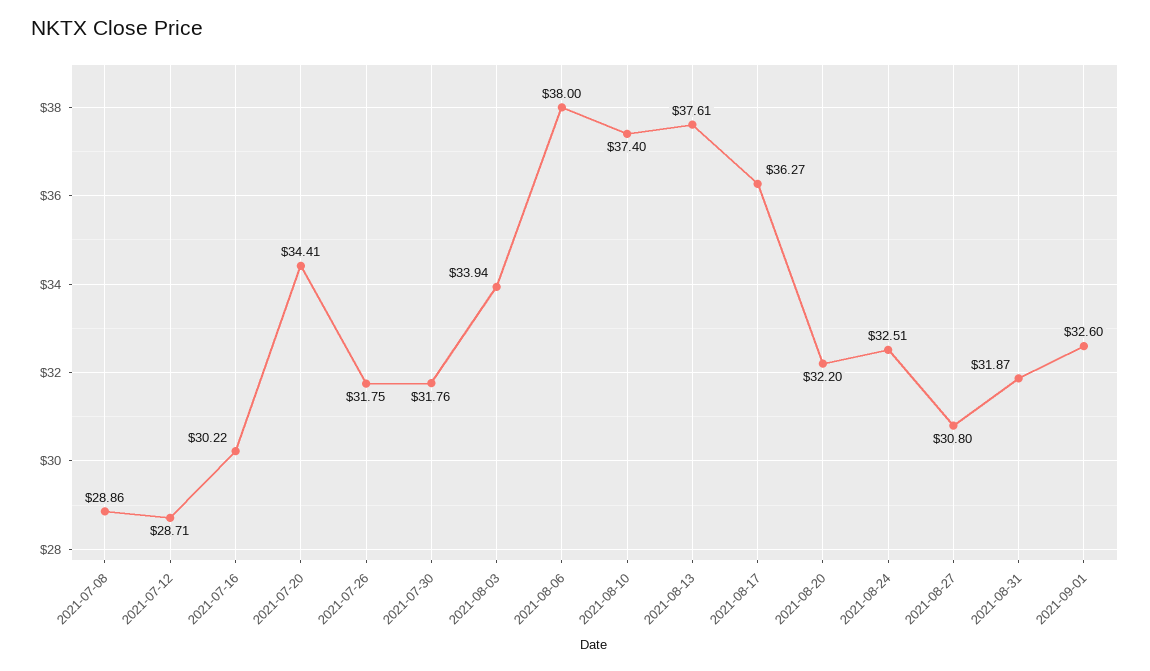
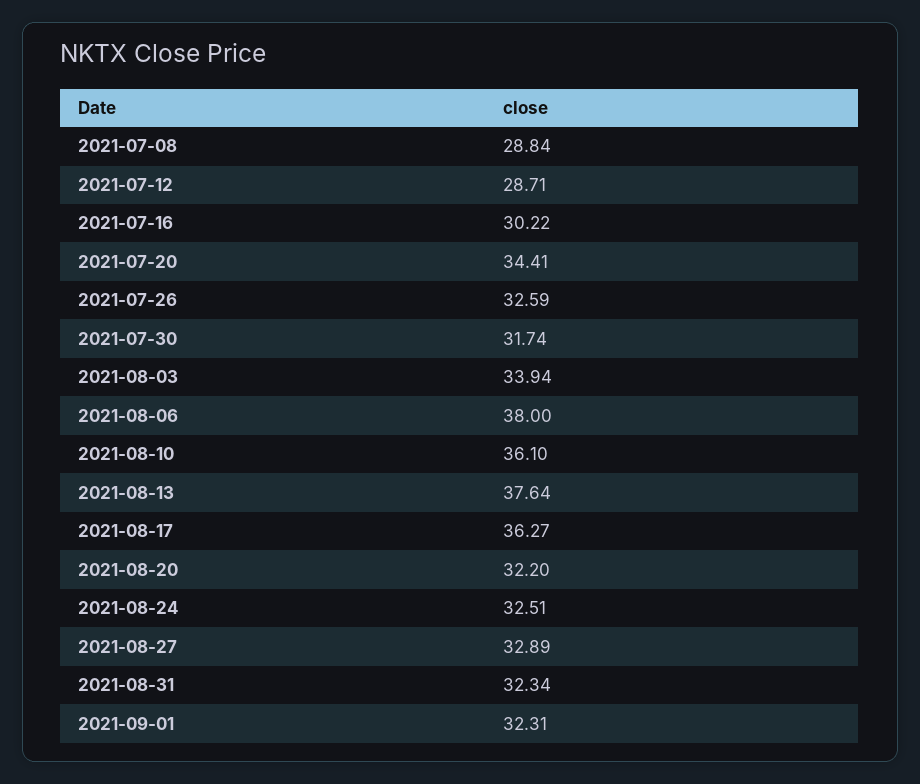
  {
-   "2021-07-08": 28.86,
+   "2021-07-08": 28.84,
    "2021-07-12": 28.71,
    "2021-07-16": 30.22,
    "2021-07-20": 34.41,
-   "2021-07-26": 31.75,
+   "2021-07-26": 32.59,
-   "2021-07-30": 31.76,
+   "2021-07-30": 31.74,
    "2021-08-03": 33.94,
    "2021-08-06": 38,
-   "2021-08-10": 37.4,
+   "2021-08-10": 36.1,
-   "2021-08-13": 37.61,
+   "2021-08-13": 37.64,
    "2021-08-17": 36.27,
    "2021-08-20": 32.2,
    "2021-08-24": 32.51,
-   "2021-08-27": 30.8,
+   "2021-08-27": 32.89,
-   "2021-08-31": 31.87,
+   "2021-08-31": 32.34,
-   "2021-09-01": 32.6
+   "2021-09-01": 32.31
  }

